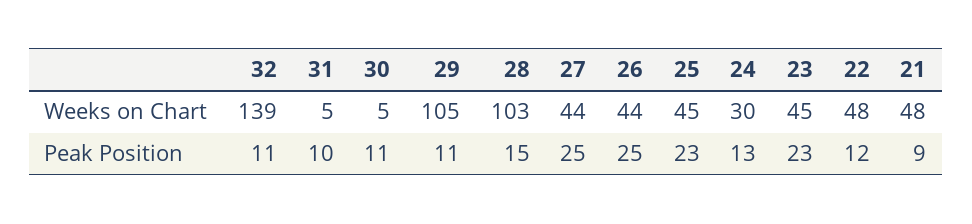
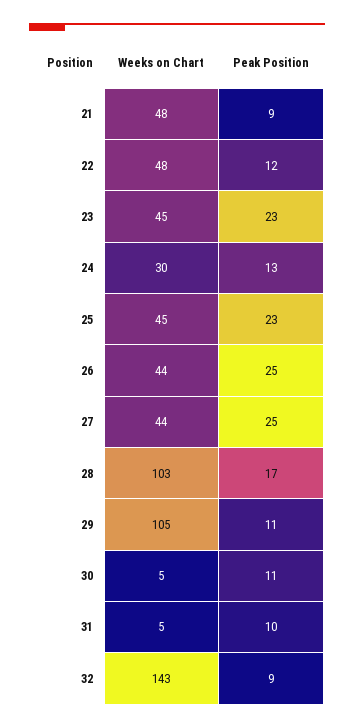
  {
    "32": {
-     "Weeks on Chart": 139,
+     "Weeks on Chart": 143,
-     "Peak Position": 11
+     "Peak Position": 9
    },
    "31": {
      "Weeks on Chart": 5,
      "Peak Position": 10
    },
    "30": {
      "Weeks on Chart": 5,
      "Peak Position": 11
    },
    "29": {
      "Weeks on Chart": 105,
      "Peak Position": 11
    },
    "28": {
      "Weeks on Chart": 103,
-     "Peak Position": 15
+     "Peak Position": 17
    },
    "27": {
      "Weeks on Chart": 44,
      "Peak Position": 25
    },
    "26": {
      "Weeks on Chart": 44,
      "Peak Position": 25
    },
    "25": {
      "Weeks on Chart": 45,
      "Peak Position": 23
    },
    "24": {
      "Weeks on Chart": 30,
      "Peak Position": 13
    },
    "23": {
      "Weeks on Chart": 45,
      "Peak Position": 23
    },
    "22": {
      "Weeks on Chart": 48,
      "Peak Position": 12
    },
    "21": {
      "Weeks on Chart": 48,
      "Peak Position": 9
    }
  }

